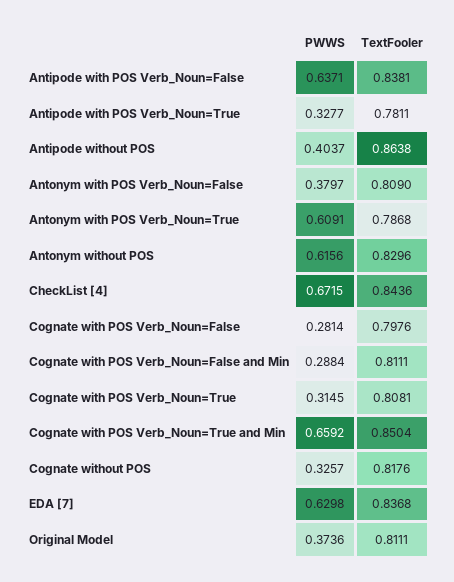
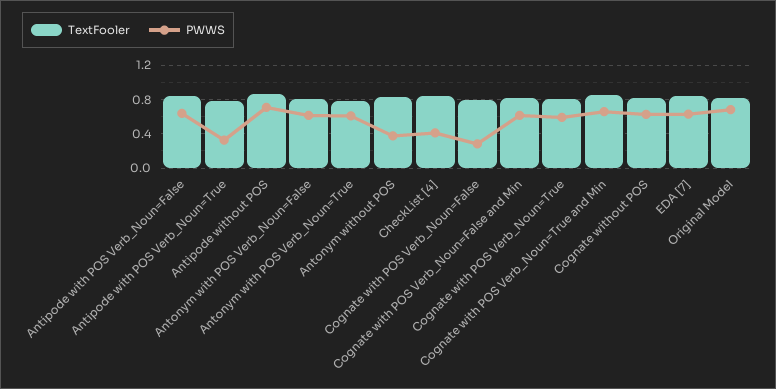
  {
    "PWWS": {
      "Antipode with POS Verb_Noun=False": 0.6371,
      "Antipode with POS Verb_Noun=True": 0.3277,
-     "Antipode without POS": 0.4037,
+     "Antipode without POS": 0.7,
-     "Antonym with POS Verb_Noun=False": 0.3797,
+     "Antonym with POS Verb_Noun=False": 0.6,
      "Antonym with POS Verb_Noun=True": 0.6091,
-     "Antonym without POS": 0.6156,
+     "Antonym without POS": 0.4,
-     "CheckList [4]": 0.6715,
+     "CheckList [4]": 0.4,
      "Cognate with POS Verb_Noun=False": 0.2814,
-     "Cognate with POS Verb_Noun=False and Min": 0.2884,
+     "Cognate with POS Verb_Noun=False and Min": 0.6,
-     "Cognate with POS Verb_Noun=True": 0.3145,
+     "Cognate with POS Verb_Noun=True": 0.6,
      "Cognate with POS Verb_Noun=True and Min": 0.6592,
-     "Cognate without POS": 0.3257,
+     "Cognate without POS": 0.6,
      "EDA [7]": 0.6298,
-     "Original Model": 0.3736
+     "Original Model": 0.7
    },
    "TextFooler": {
      "Antipode with POS Verb_Noun=False": 0.8381,
      "Antipode with POS Verb_Noun=True": 0.7811,
      "Antipode without POS": 0.8638,
      "Antonym with POS Verb_Noun=False": 0.809,
      "Antonym with POS Verb_Noun=True": 0.7868,
      "Antonym without POS": 0.8296,
      "CheckList [4]": 0.8436,
      "Cognate with POS Verb_Noun=False": 0.7976,
      "Cognate with POS Verb_Noun=False and Min": 0.8111,
      "Cognate with POS Verb_Noun=True": 0.8081,
      "Cognate with POS Verb_Noun=True and Min": 0.8504,
      "Cognate without POS": 0.8176,
      "EDA [7]": 0.8368,
      "Original Model": 0.8111
    }
  }

